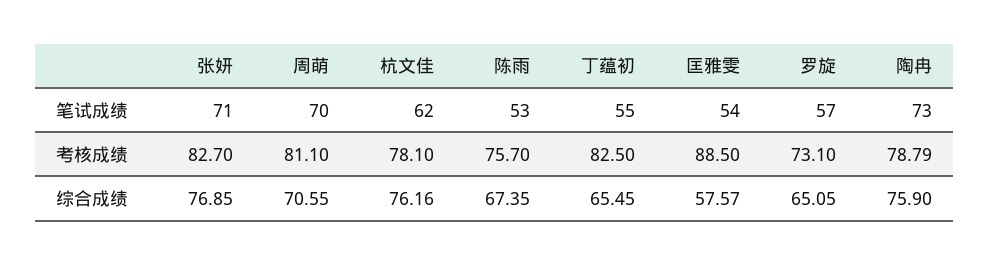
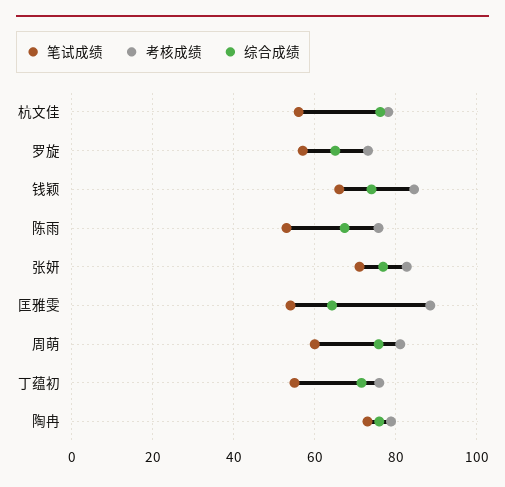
  {
    "笔试成绩": {
      "张妍": 71,
-     "周萌": 70,
+     "周萌": 60,
-     "杭文佳": 62,
+     "杭文佳": 56,
      "陈雨": 53,
      "丁蕴初": 55,
      "匡雅雯": 54,
      "罗旋": 57,
-     "陶冉": 73
+     "陶冉": 73,
+     "钱颖": 66
    },
    "考核成绩": {
      "张妍": 82.7,
      "周萌": 81.1,
      "杭文佳": 78.1,
      "陈雨": 75.7,
-     "丁蕴初": 82.5,
+     "丁蕴初": 76,
      "匡雅雯": 88.5,
      "罗旋": 73.1,
-     "陶冉": 78.79
+     "陶冉": 78.79,
+     "钱颖": 84
    },
    "综合成绩": {
      "张妍": 76.85,
-     "周萌": 70.55,
+     "周萌": 76,
      "杭文佳": 76.16,
      "陈雨": 67.35,
-     "丁蕴初": 65.45,
+     "丁蕴初": 72,
-     "匡雅雯": 57.57,
+     "匡雅雯": 64,
      "罗旋": 65.05,
-     "陶冉": 75.9
+     "陶冉": 75.9,
+     "钱颖": 74
    }
  }

